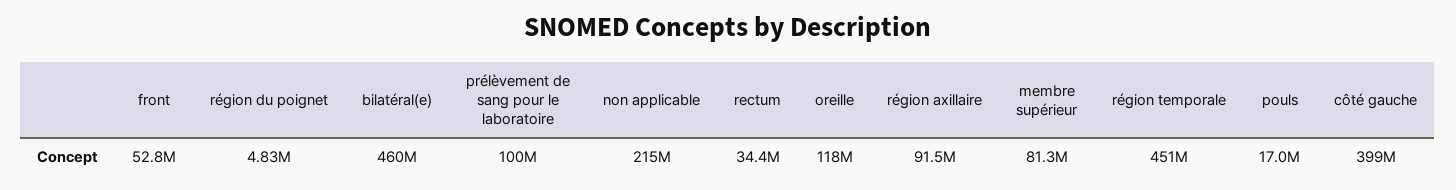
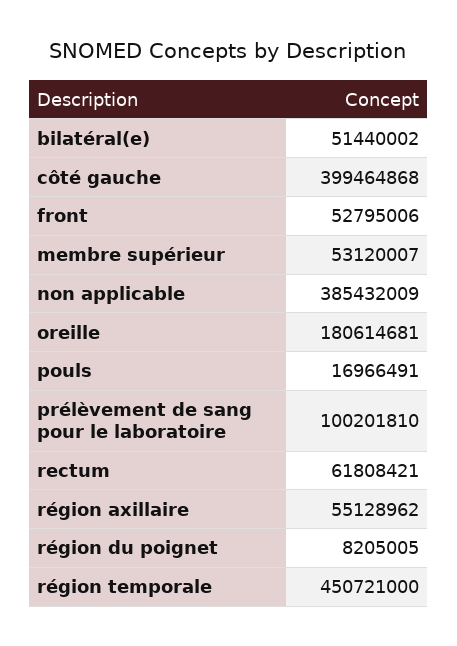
  {
    "front": 52795006,
-   "région du poignet": 4830000,
+   "région du poignet": 8205005,
-   "bilatéral(e)": 460000000,
+   "bilatéral(e)": 51440002,
    "prélèvement de sang pour le laboratoire": 100201810,
-   "non applicable": 215000000,
+   "non applicable": 385432009,
-   "rectum": 34400000,
+   "rectum": 61808421,
-   "oreille": 118000000,
+   "oreille": 180614681,
-   "région axillaire": 91500000,
+   "région axillaire": 55128962,
-   "membre supérieur": 81300000,
+   "membre supérieur": 53120007,
    "région temporale": 450721000,
    "pouls": 16966491,
    "côté gauche": 399464868
  }

